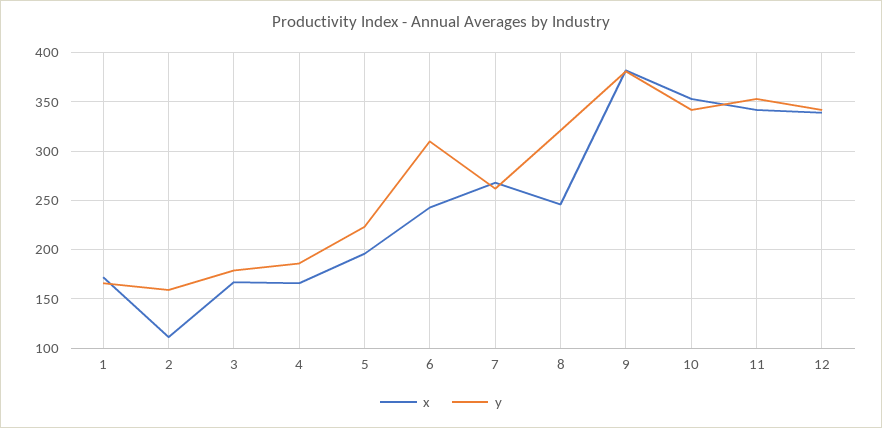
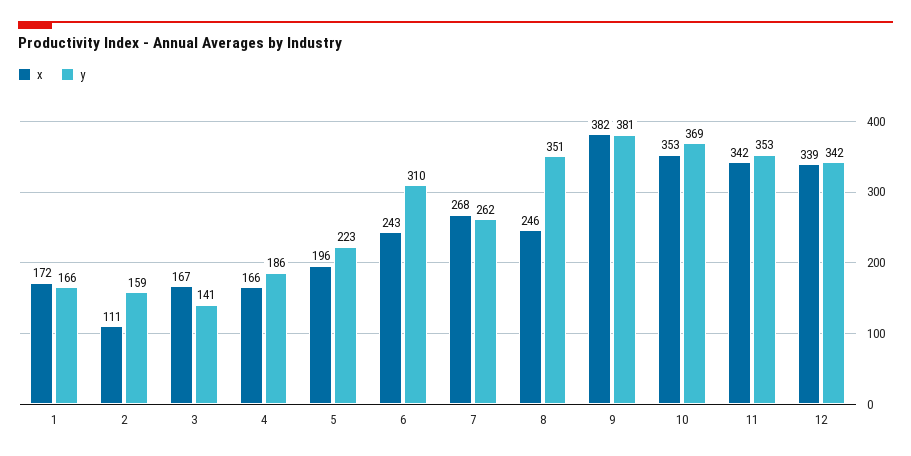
  {
    "x": {
      "1": 172,
      "2": 111,
      "3": 167,
      "4": 166,
      "5": 196,
      "6": 243,
      "7": 268,
      "8": 246,
      "9": 382,
      "10": 353,
      "11": 342,
      "12": 339
    },
    "y": {
      "1": 166,
      "2": 159,
-     "3": 180,
+     "3": 141,
      "4": 186,
      "5": 223,
      "6": 310,
      "7": 262,
-     "8": 320,
+     "8": 351,
      "9": 381,
-     "10": 340,
+     "10": 369,
      "11": 353,
      "12": 342
    }
  }

